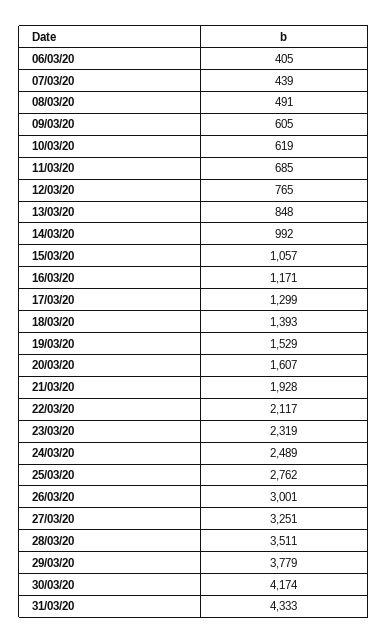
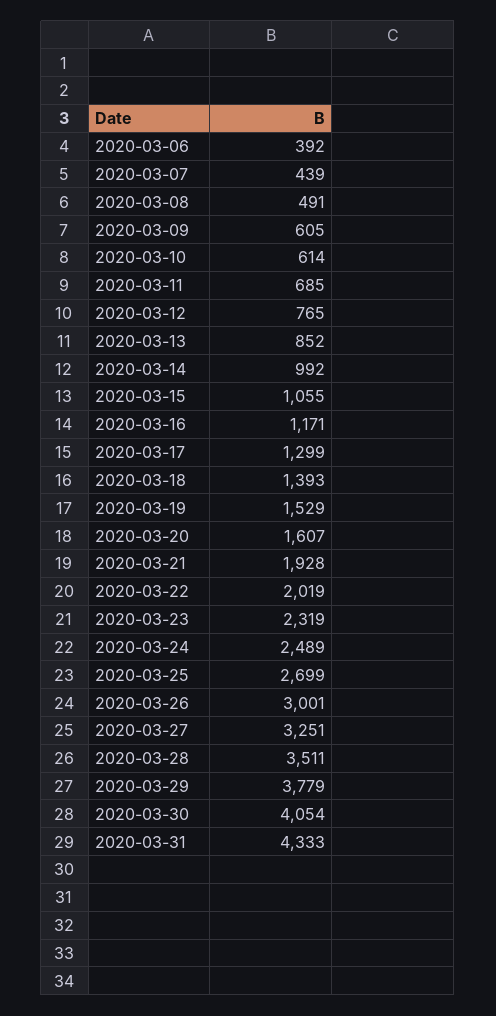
  {
-   "06/03/20": 405,
+   "06/03/20": 392,
    "07/03/20": 439,
    "08/03/20": 491,
    "09/03/20": 605,
-   "10/03/20": 619,
+   "10/03/20": 614,
    "11/03/20": 685,
    "12/03/20": 765,
-   "13/03/20": 848,
+   "13/03/20": 852,
    "14/03/20": 992,
-   "15/03/20": 1057,
+   "15/03/20": 1055,
    "16/03/20": 1171,
    "17/03/20": 1299,
    "18/03/20": 1393,
    "19/03/20": 1529,
    "20/03/20": 1607,
    "21/03/20": 1928,
-   "22/03/20": 2117,
+   "22/03/20": 2019,
    "23/03/20": 2319,
    "24/03/20": 2489,
-   "25/03/20": 2762,
+   "25/03/20": 2699,
    "26/03/20": 3001,
    "27/03/20": 3251,
    "28/03/20": 3511,
    "29/03/20": 3779,
-   "30/03/20": 4174,
+   "30/03/20": 4054,
    "31/03/20": 4333
  }

